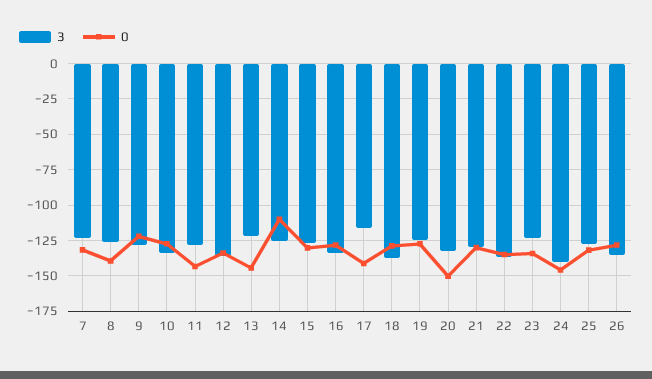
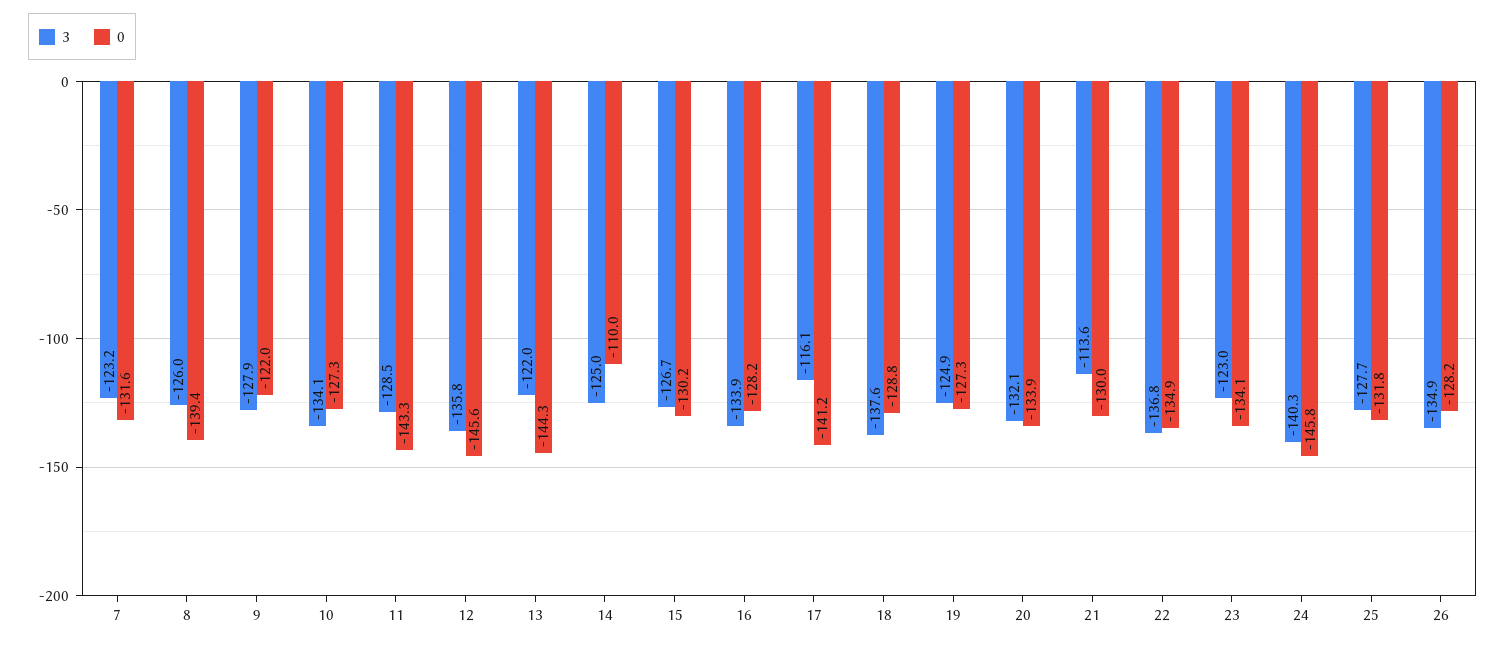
  {
    "3": {
      "7": -123.2,
      "8": -126,
      "9": -127.9,
      "10": -134.1,
      "11": -128.5,
      "12": -135.8,
      "13": -122,
      "14": -125,
      "15": -126.7,
      "16": -133.9,
      "17": -116.1,
      "18": -137.6,
      "19": -124.9,
      "20": -132.1,
-     "21": -130,
+     "21": -113.6,
      "22": -136.8,
      "23": -123,
      "24": -140.3,
      "25": -127.7,
      "26": -134.9
    },
    "0": {
      "7": -131.6,
      "8": -139.4,
      "9": -122,
      "10": -127.3,
      "11": -143.3,
-     "12": -135,
+     "12": -145.6,
      "13": -144.3,
      "14": -110,
      "15": -130.2,
      "16": -128.2,
      "17": -141.2,
      "18": -128.8,
      "19": -127.3,
-     "20": -150,
+     "20": -133.9,
      "21": -130,
      "22": -134.9,
      "23": -134.1,
      "24": -145.8,
      "25": -131.8,
      "26": -128.2
    }
  }

